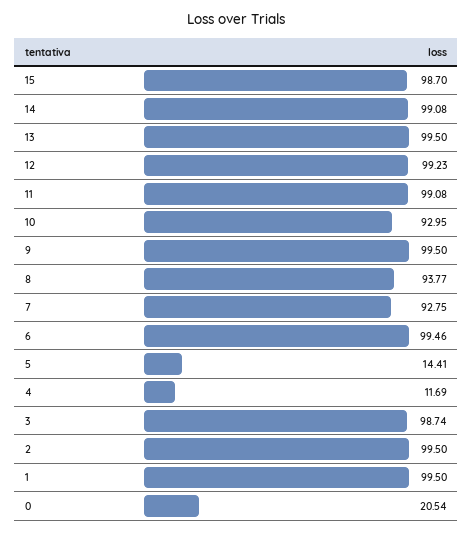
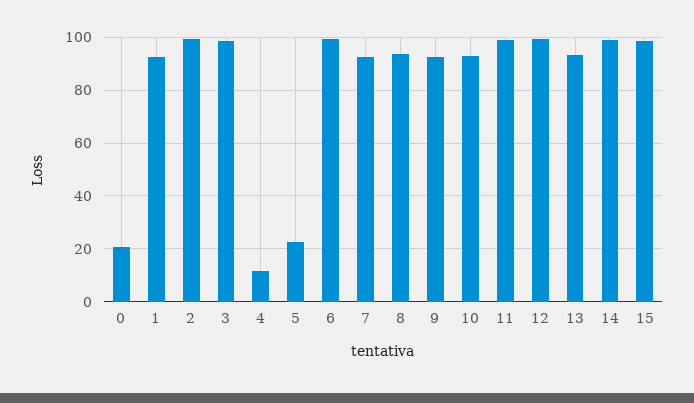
  {
    "15": 98.7,
    "14": 99.08,
-   "13": 99.5,
+   "13": 92.5,
    "12": 99.23,
    "11": 99.08,
    "10": 92.95,
-   "9": 99.5,
+   "9": 92.5,
    "8": 93.77,
    "7": 92.75,
    "6": 99.46,
-   "5": 14.41,
+   "5": 22.5,
    "4": 11.69,
    "3": 98.74,
    "2": 99.5,
-   "1": 99.5,
+   "1": 92.5,
    "0": 20.54
  }

